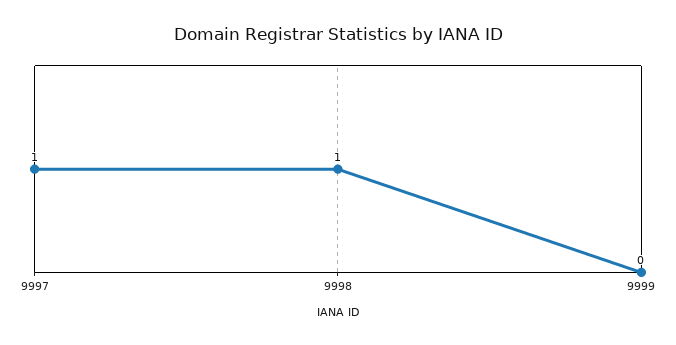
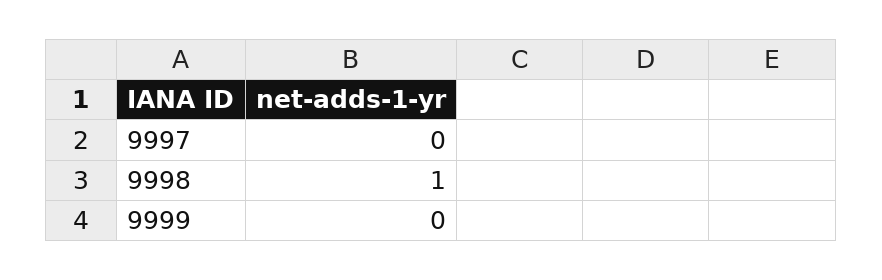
  {
-   "9997": 1,
+   "9997": 0,
    "9998": 1,
    "9999": 0
  }

